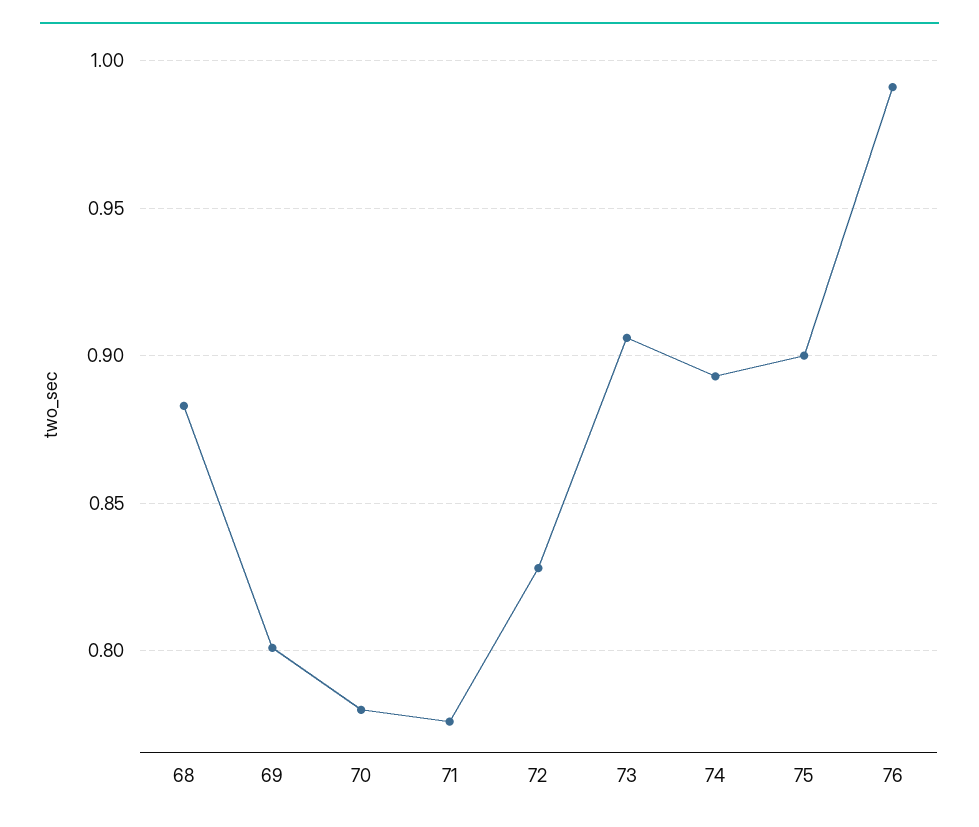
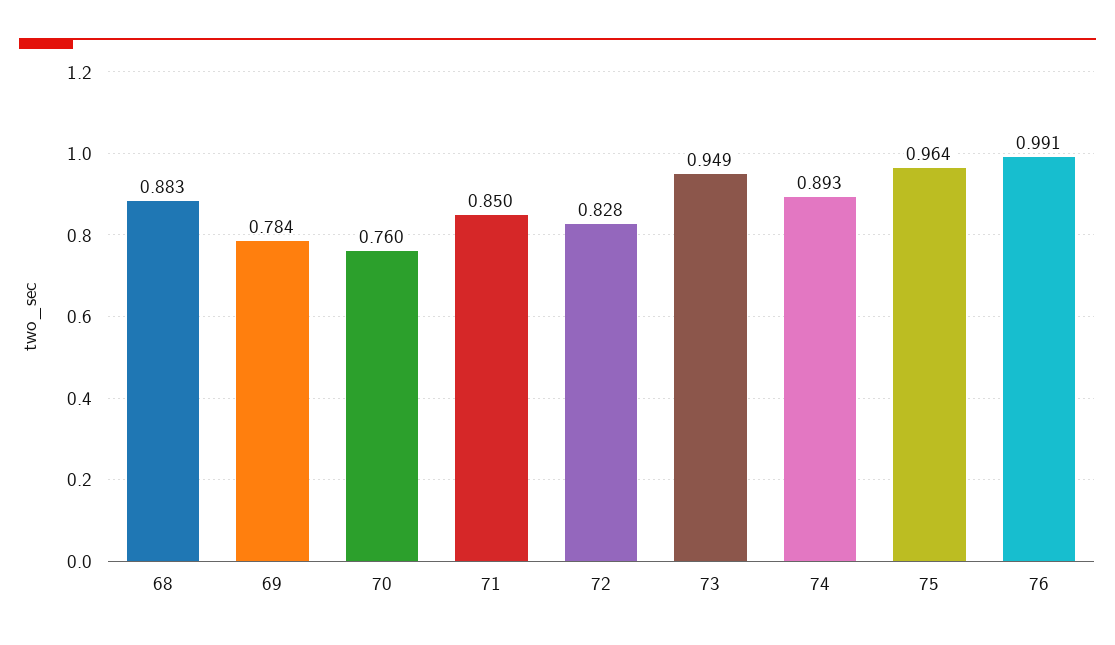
  {
    "68": 0.883,
-   "69": 0.8,
+   "69": 0.784,
-   "70": 0.78,
+   "70": 0.76,
-   "71": 0.775,
+   "71": 0.85,
    "72": 0.828,
-   "73": 0.905,
+   "73": 0.949,
    "74": 0.893,
-   "75": 0.9,
+   "75": 0.964,
    "76": 0.991
  }

